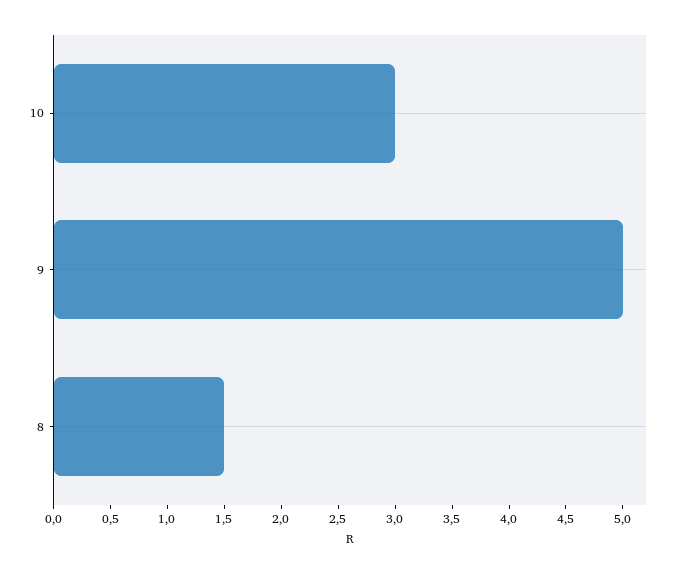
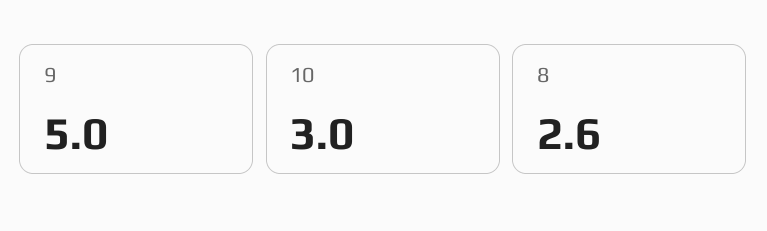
  {
    "10": 3,
    "9": 5,
-   "8": 1.5
+   "8": 2.6
  }

